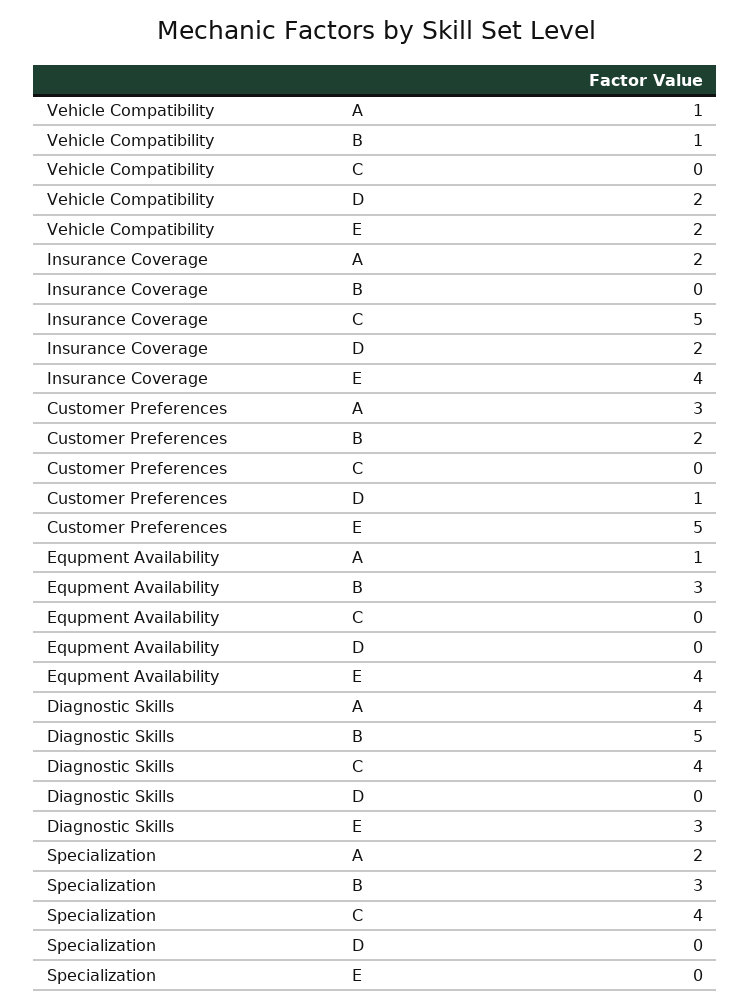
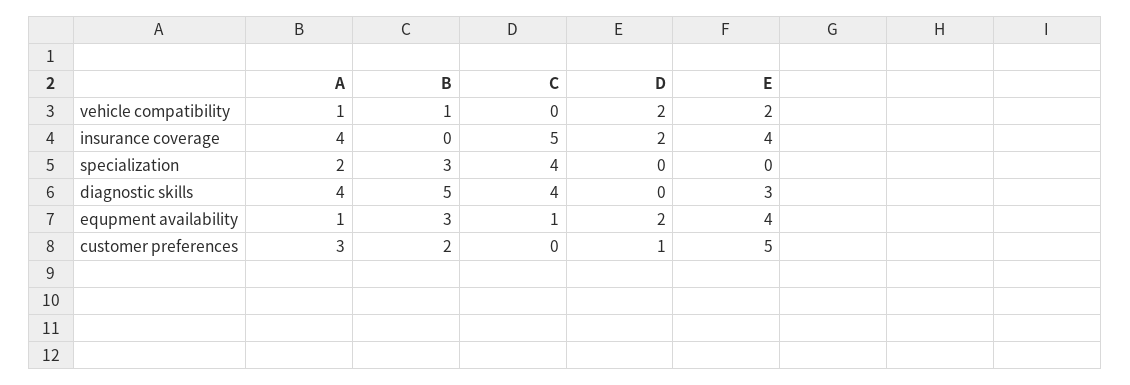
  {
    "Vehicle Compatibility": {
      "A": 1,
      "B": 1,
      "C": 0,
      "D": 2,
      "E": 2
    },
    "Insurance Coverage": {
-     "A": 2,
+     "A": 4,
      "B": 0,
      "C": 5,
      "D": 2,
      "E": 4
    },
    "Customer Preferences": {
      "A": 3,
      "B": 2,
      "C": 0,
      "D": 1,
      "E": 5
    },
    "Equpment Availability": {
      "A": 1,
      "B": 3,
-     "C": 0,
+     "C": 1,
-     "D": 0,
+     "D": 2,
      "E": 4
    },
    "Diagnostic Skills": {
      "A": 4,
      "B": 5,
      "C": 4,
      "D": 0,
      "E": 3
    },
    "Specialization": {
      "A": 2,
      "B": 3,
      "C": 4,
      "D": 0,
      "E": 0
    }
  }

